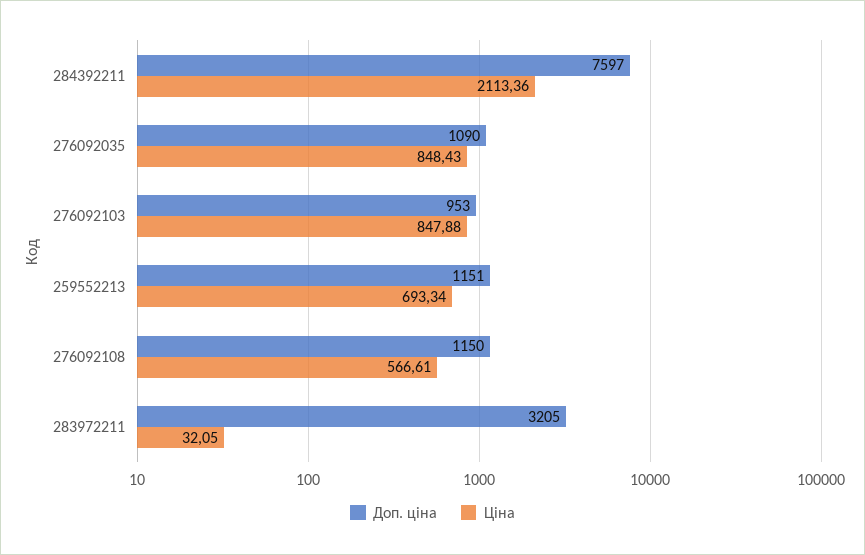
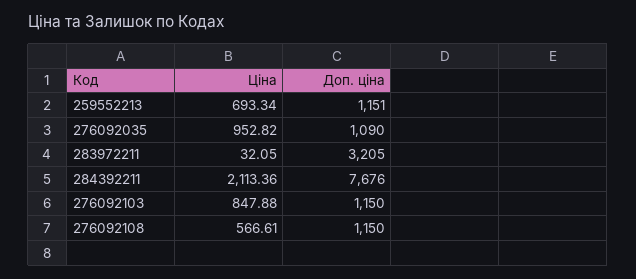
  {
    "Доп. ціна": {
-     "284392211": 7597,
+     "284392211": 7676,
      "276092035": 1090,
-     "276092103": 953,
+     "276092103": 1150,
      "259552213": 1151,
      "276092108": 1150,
      "283972211": 3205
    },
    "Ціна": {
      "284392211": 2113.36,
-     "276092035": 848.43,
+     "276092035": 952.82,
      "276092103": 847.88,
      "259552213": 693.34,
      "276092108": 566.61,
      "283972211": 32.05
    }
  }

